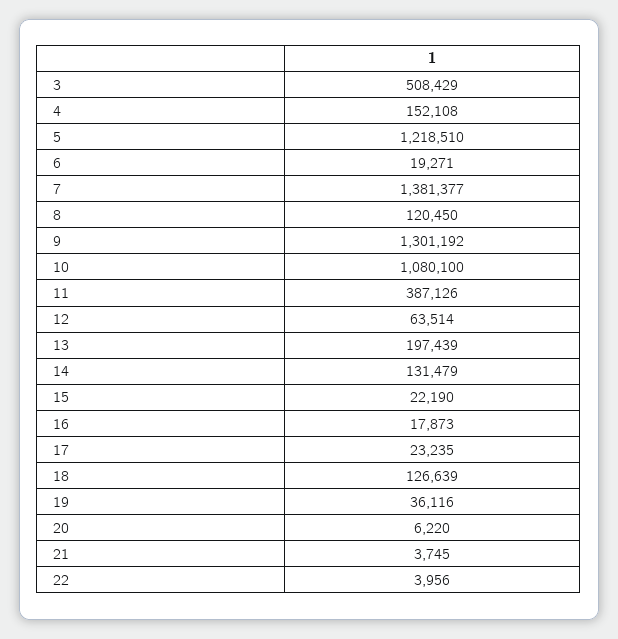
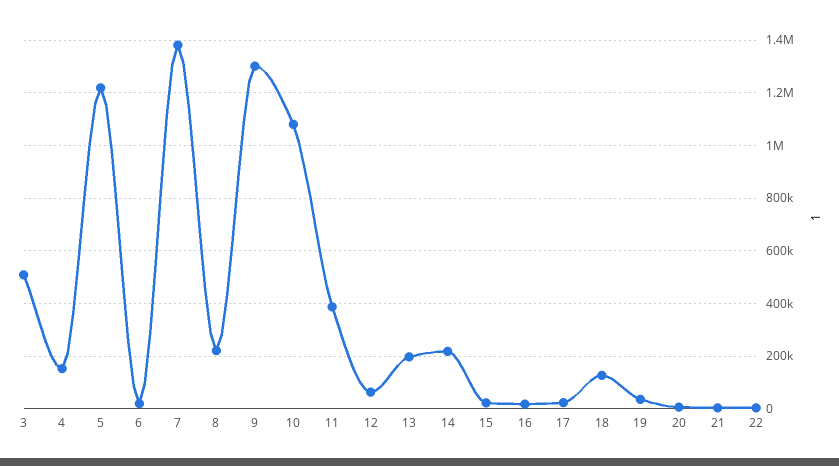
  {
    "3": 508429,
    "4": 152108,
    "5": 1218510,
    "6": 19271,
    "7": 1381377,
-   "8": 120450,
+   "8": 225000,
    "9": 1301192,
    "10": 1080100,
    "11": 387126,
    "12": 63514,
    "13": 197439,
-   "14": 131479,
+   "14": 225000,
    "15": 22190,
    "16": 17873,
    "17": 23235,
    "18": 126639,
    "19": 36116,
    "20": 6220,
    "21": 3745,
    "22": 3956
  }

